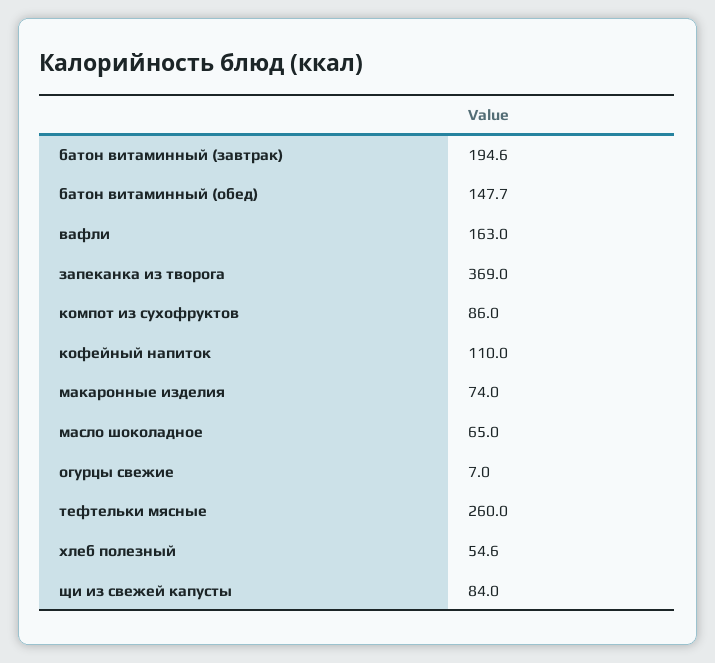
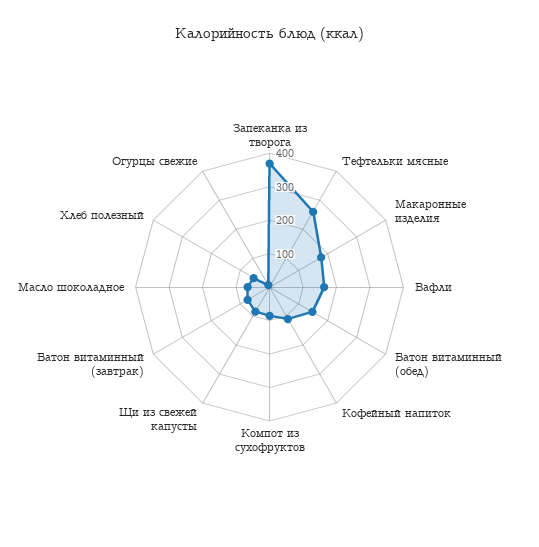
  {
-   "батон витаминный (завтрак)": 194.6,
+   "батон витаминный (завтрак)": 75,
    "батон витаминный (обед)": 147.7,
    "вафли": 163,
    "запеканка из творога": 369,
    "компот из сухофруктов": 86,
    "кофейный напиток": 110,
-   "макаронные изделия": 74,
+   "макаронные изделия": 175,
    "масло шоколадное": 65,
    "огурцы свежие": 7,
    "тефтельки мясные": 260,
    "хлеб полезный": 54.6,
    "щи из свежей капусты": 84
  }

